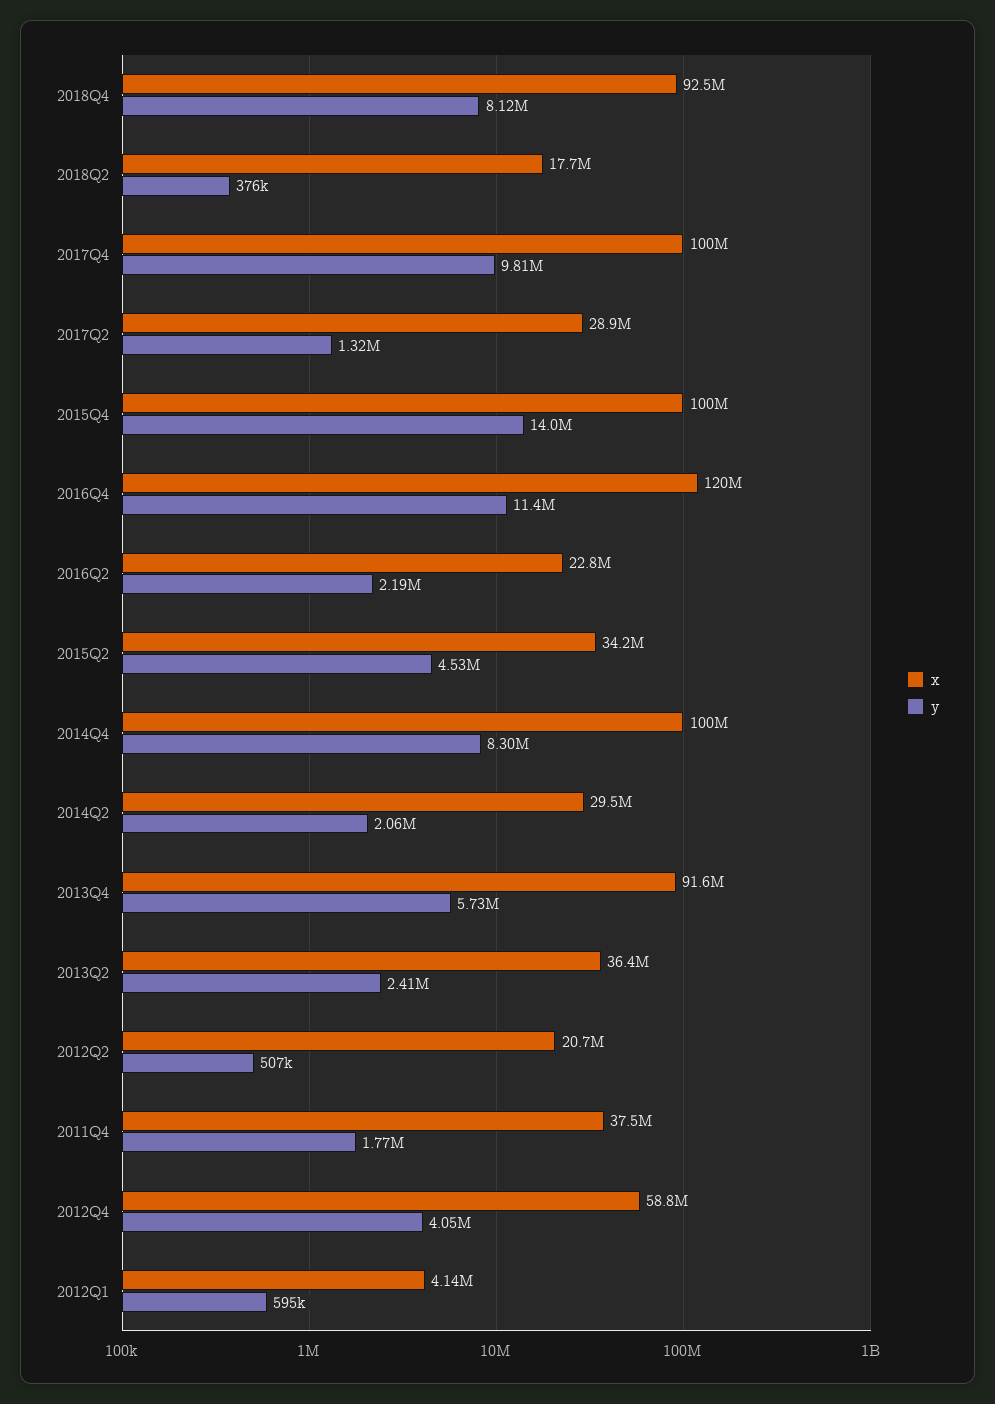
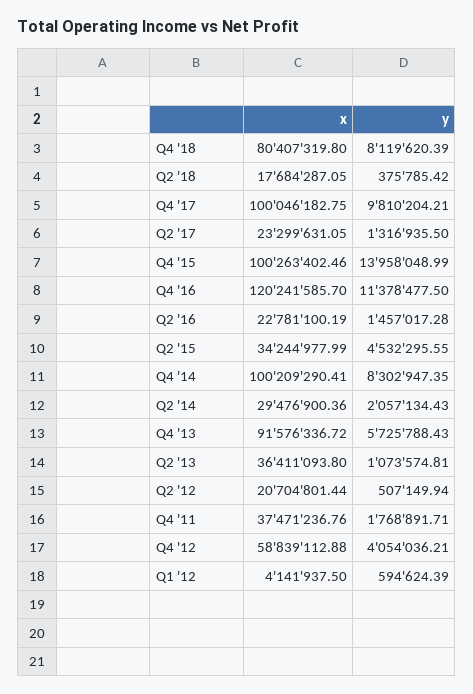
  {
    "x": {
-     "2018Q4": 92500000,
+     "2018Q4": 80407319.8,
      "2018Q2": 17684287.05,
      "2017Q4": 100046182.75,
-     "2017Q2": 28900000,
+     "2017Q2": 23299631.05,
      "2015Q4": 100263402.46,
      "2016Q4": 120241585.7,
      "2016Q2": 22781100.19,
      "2015Q2": 34244977.99,
      "2014Q4": 100209290.41,
      "2014Q2": 29476900.36,
      "2013Q4": 91576336.72,
      "2013Q2": 36411093.8,
      "2012Q2": 20704801.44,
      "2011Q4": 37471236.76,
      "2012Q4": 58839112.88,
      "2012Q1": 4141937.5
    },
    "y": {
      "2018Q4": 8119620.39,
      "2018Q2": 375785.42,
      "2017Q4": 9810204.21,
      "2017Q2": 1316935.5,
      "2015Q4": 13958048.99,
      "2016Q4": 11378477.5,
-     "2016Q2": 2190000,
+     "2016Q2": 1457017.28,
      "2015Q2": 4532295.55,
      "2014Q4": 8302947.35,
      "2014Q2": 2057134.43,
      "2013Q4": 5725788.43,
-     "2013Q2": 2410000,
+     "2013Q2": 1073574.81,
      "2012Q2": 507149.94,
      "2011Q4": 1768891.71,
      "2012Q4": 4054036.21,
      "2012Q1": 594624.39
    }
  }

